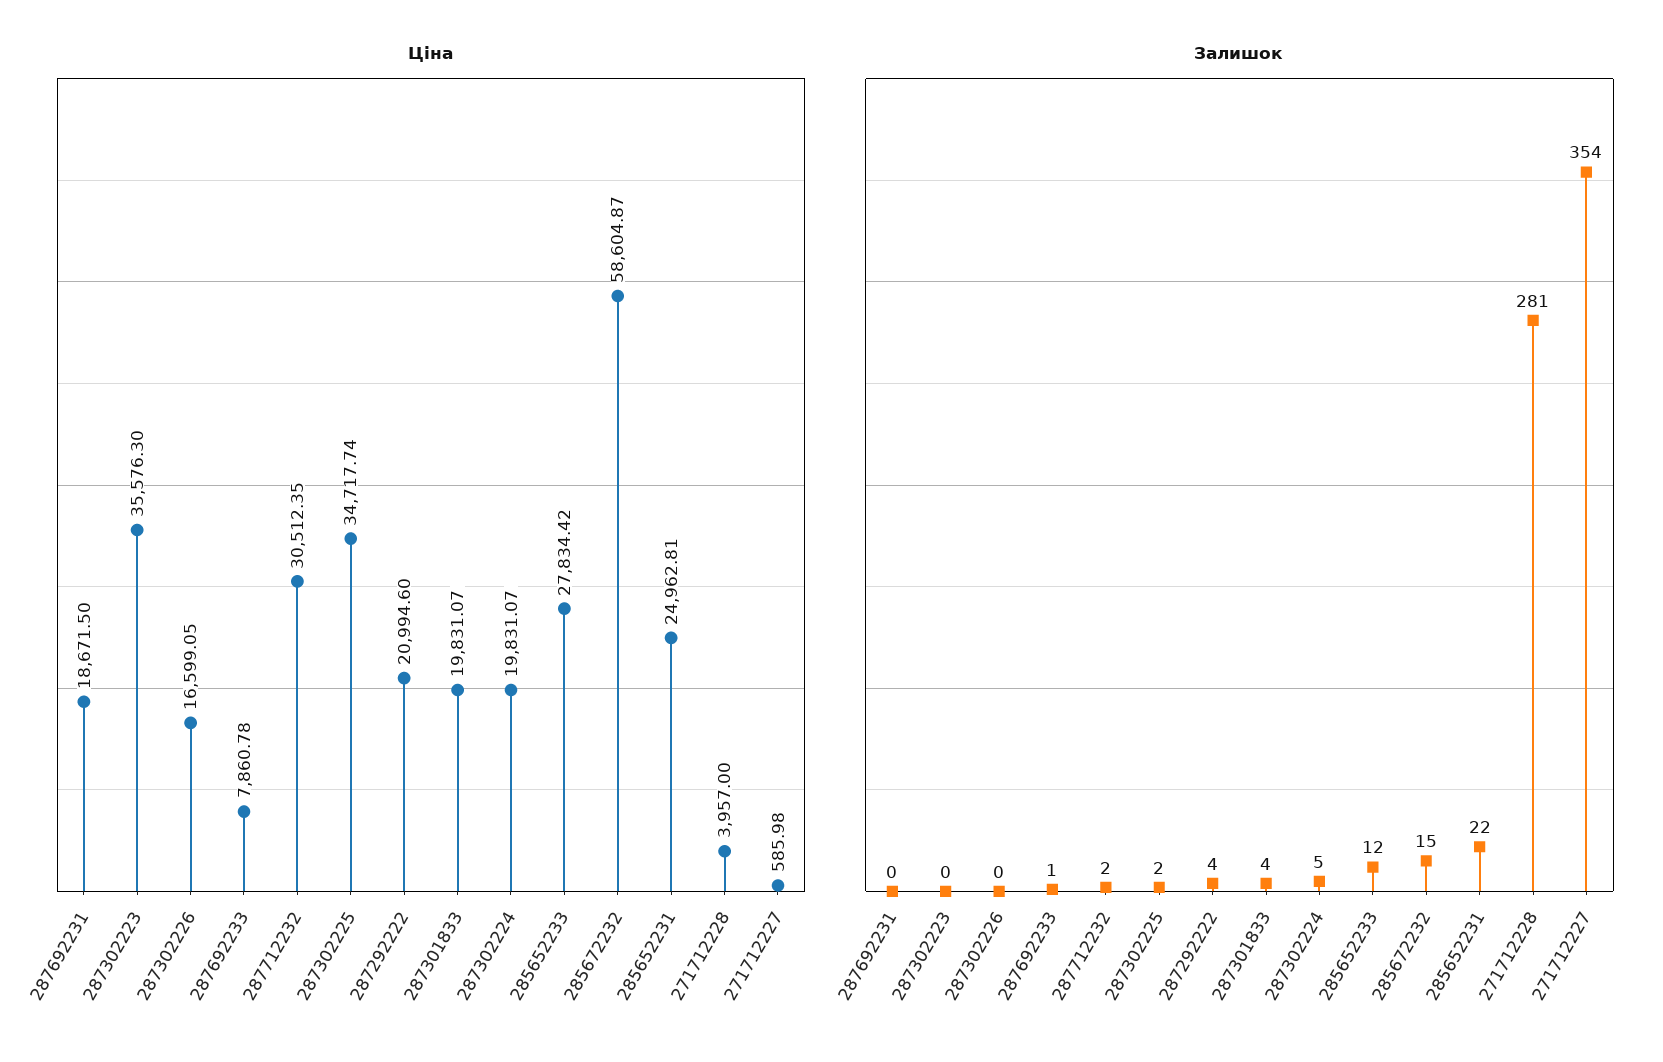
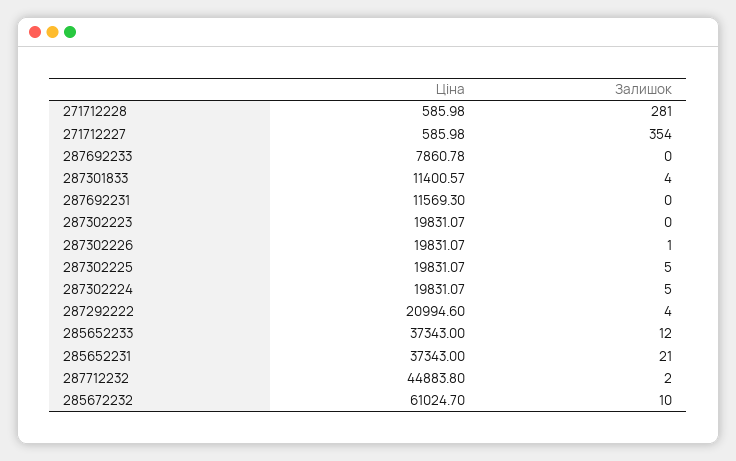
  {
    "Ціна": {
-     "287692231": 18671.5,
+     "287692231": 11569.3,
-     "287302223": 35576.3,
+     "287302223": 19831.07,
-     "287302226": 16599.05,
+     "287302226": 19831.07,
      "287692233": 7860.78,
-     "287712232": 30512.35,
+     "287712232": 44883.8,
-     "287302225": 34717.74,
+     "287302225": 19831.07,
      "287292222": 20994.6,
-     "287301833": 19831.07,
+     "287301833": 11400.57,
      "287302224": 19831.07,
-     "285652233": 27834.42,
+     "285652233": 37343,
-     "285672232": 58604.87,
+     "285672232": 61024.7,
-     "285652231": 24962.81,
+     "285652231": 37343,
-     "271712228": 3957,
+     "271712228": 585.98,
      "271712227": 585.98
    },
    "Залишок": {
      "287692231": 0,
      "287302223": 0,
-     "287302226": 0,
+     "287302226": 1,
-     "287692233": 1,
+     "287692233": 0,
      "287712232": 2,
-     "287302225": 2,
+     "287302225": 5,
      "287292222": 4,
      "287301833": 4,
      "287302224": 5,
      "285652233": 12,
-     "285672232": 15,
+     "285672232": 10,
-     "285652231": 22,
+     "285652231": 21,
      "271712228": 281,
      "271712227": 354
    }
  }

